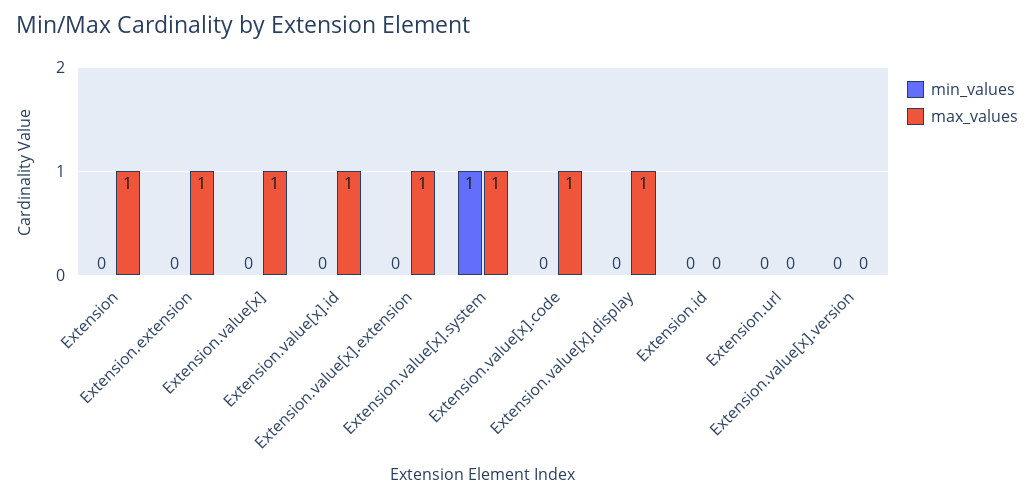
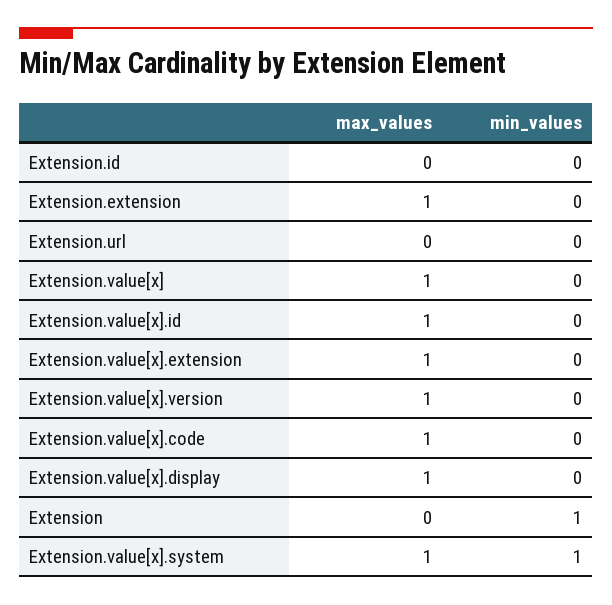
  {
    "min_values": {
-     "Extension": 0,
+     "Extension": 1,
      "Extension.extension": 0,
      "Extension.value[x]": 0,
      "Extension.value[x].id": 0,
      "Extension.value[x].extension": 0,
      "Extension.value[x].system": 1,
      "Extension.value[x].code": 0,
      "Extension.value[x].display": 0,
      "Extension.id": 0,
      "Extension.url": 0,
      "Extension.value[x].version": 0
    },
    "max_values": {
-     "Extension": 1,
+     "Extension": 0,
      "Extension.extension": 1,
      "Extension.value[x]": 1,
      "Extension.value[x].id": 1,
      "Extension.value[x].extension": 1,
      "Extension.value[x].system": 1,
      "Extension.value[x].code": 1,
      "Extension.value[x].display": 1,
      "Extension.id": 0,
      "Extension.url": 0,
-     "Extension.value[x].version": 0
+     "Extension.value[x].version": 1
    }
  }

